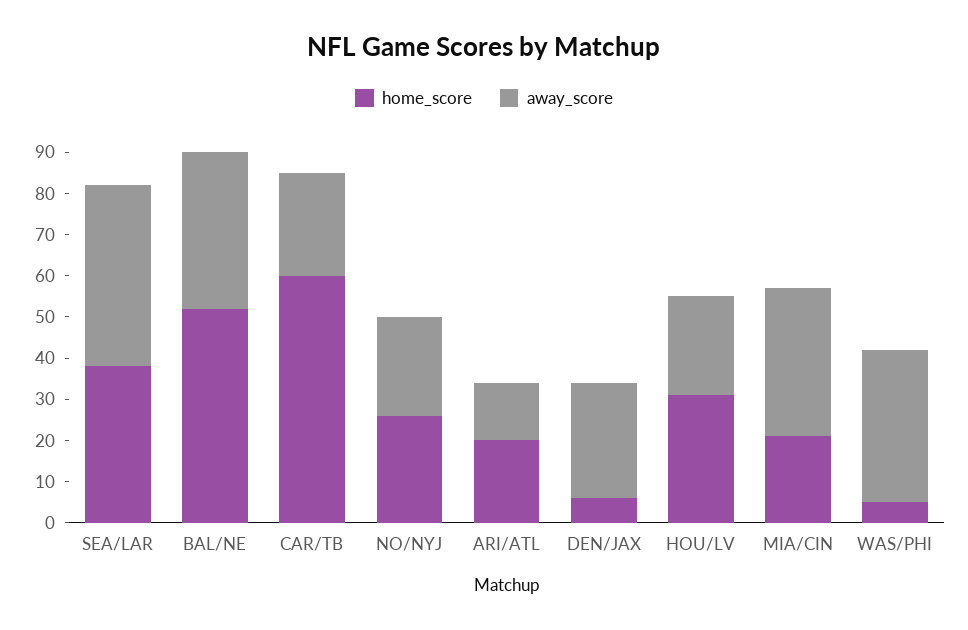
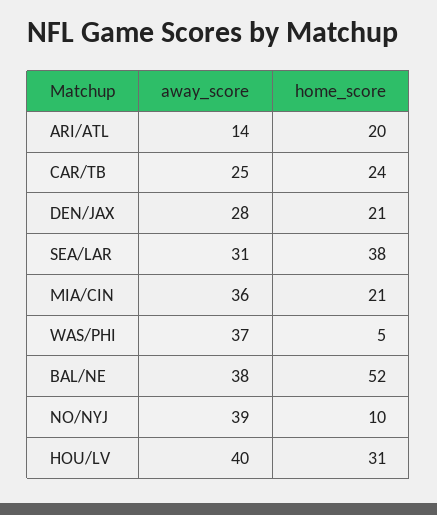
  {
    "home_score": {
      "SEA/LAR": 38,
      "BAL/NE": 52,
-     "CAR/TB": 60,
+     "CAR/TB": 24,
-     "NO/NYJ": 25,
+     "NO/NYJ": 10,
      "ARI/ATL": 20,
-     "DEN/JAX": 5,
+     "DEN/JAX": 21,
      "HOU/LV": 31,
      "MIA/CIN": 21,
      "WAS/PHI": 5
    },
    "away_score": {
-     "SEA/LAR": 45,
+     "SEA/LAR": 31,
      "BAL/NE": 38,
      "CAR/TB": 25,
-     "NO/NYJ": 25,
+     "NO/NYJ": 39,
      "ARI/ATL": 14,
      "DEN/JAX": 28,
-     "HOU/LV": 25,
+     "HOU/LV": 40,
      "MIA/CIN": 36,
      "WAS/PHI": 37
    }
  }

